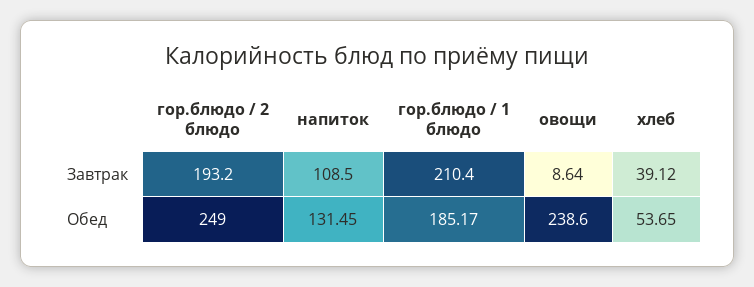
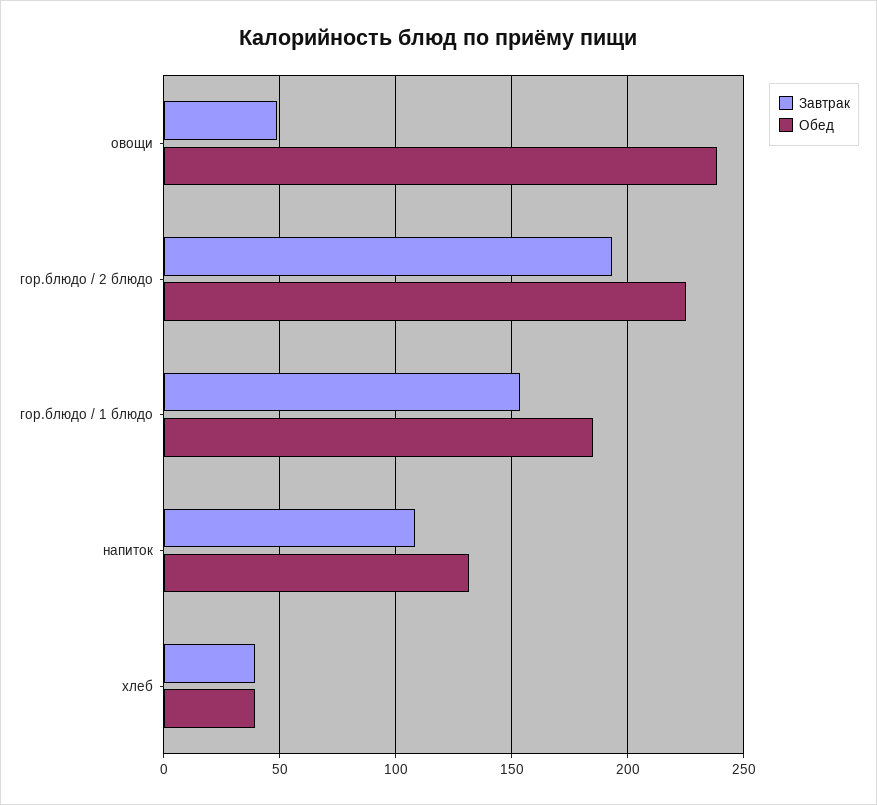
  {
    "Завтрак": {
      "гор.блюдо / 2 блюдо": 193.2,
      "напиток": 108.5,
-     "гор.блюдо / 1 блюдо": 210.4,
+     "гор.блюдо / 1 блюдо": 155,
-     "овощи": 8.64,
+     "овощи": 50,
      "хлеб": 39.12
    },
    "Обед": {
-     "гор.блюдо / 2 блюдо": 249,
+     "гор.блюдо / 2 блюдо": 225,
      "напиток": 131.45,
      "гор.блюдо / 1 блюдо": 185.17,
      "овощи": 238.6,
-     "хлеб": 53.65
+     "хлеб": 40
    }
  }

